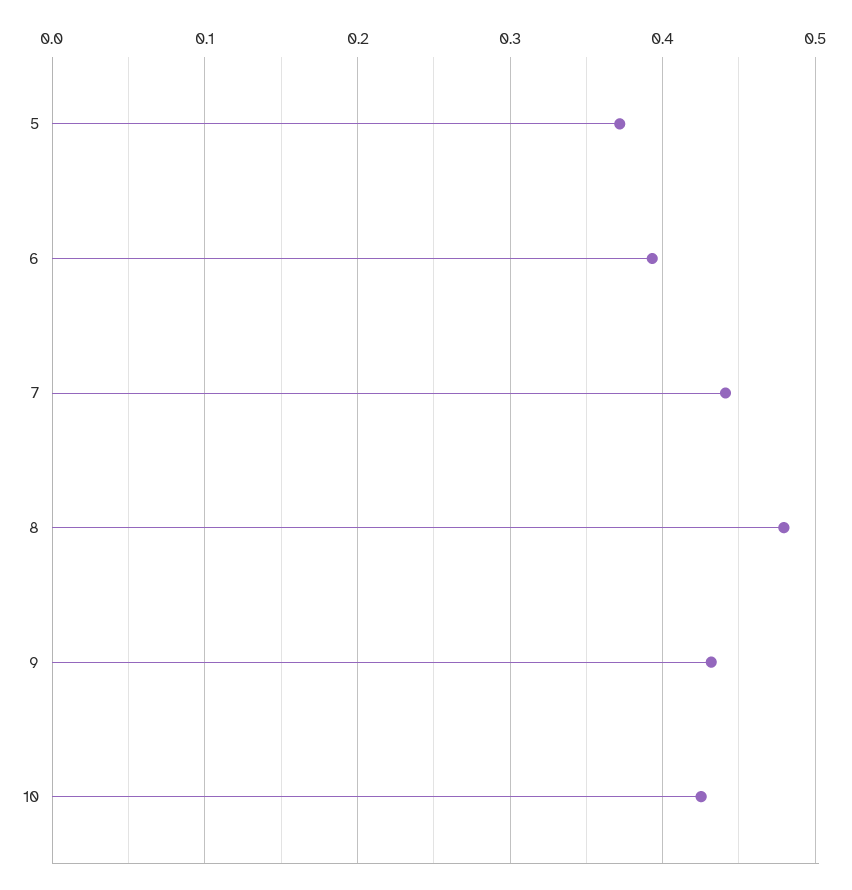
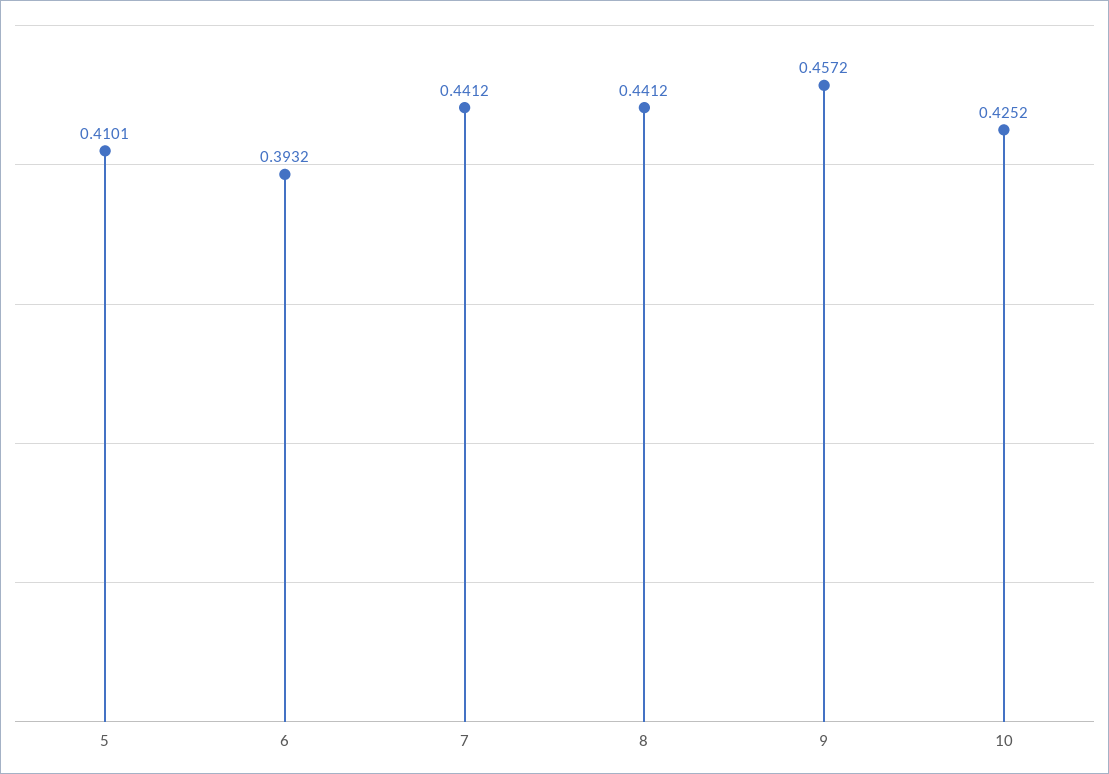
  {
-   "5": 0.37,
+   "5": 0.4101,
    "6": 0.3932,
    "7": 0.4412,
-   "8": 0.48,
+   "8": 0.4412,
-   "9": 0.43,
+   "9": 0.4572,
    "10": 0.4252
  }

